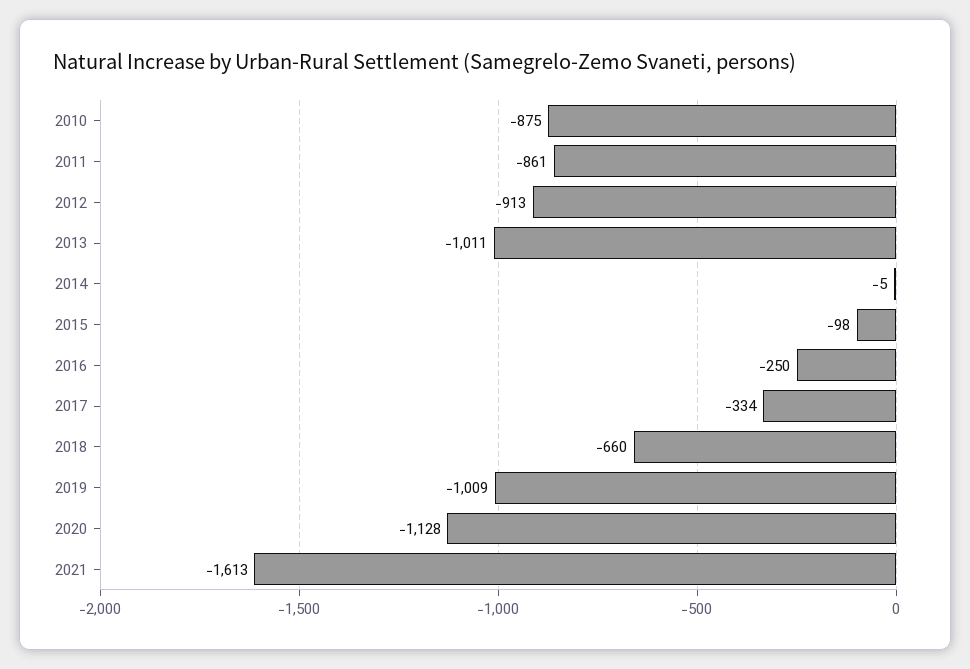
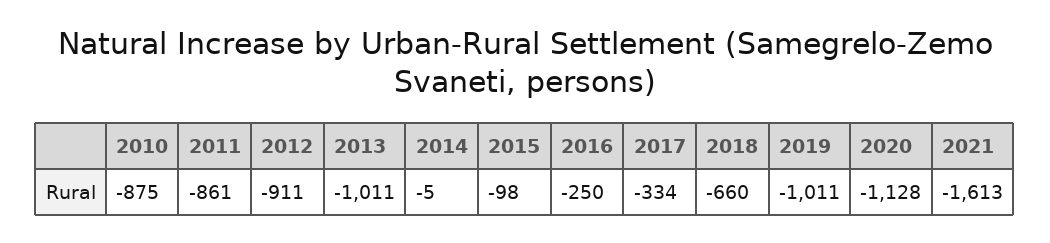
  {
    "2010": -875,
    "2011": -861,
-   "2012": -913,
+   "2012": -911,
    "2013": -1011,
    "2014": -5,
    "2015": -98,
    "2016": -250,
    "2017": -334,
    "2018": -660,
-   "2019": -1009,
+   "2019": -1011,
    "2020": -1128,
    "2021": -1613
  }

